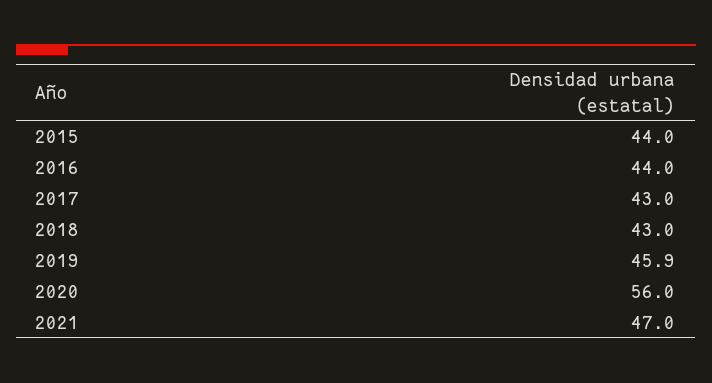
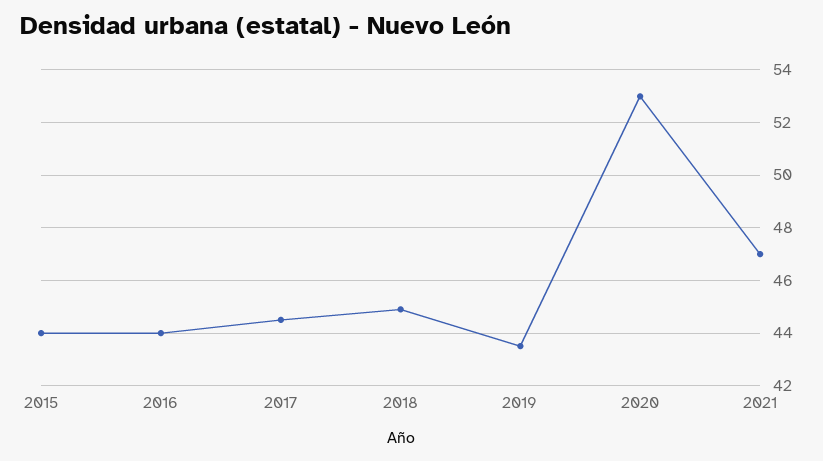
  {
    "2015": 44,
    "2016": 44,
-   "2017": 43,
+   "2017": 44.5,
-   "2018": 43,
+   "2018": 45,
-   "2019": 45.9,
+   "2019": 43.5,
-   "2020": 56,
+   "2020": 53,
    "2021": 47
  }

